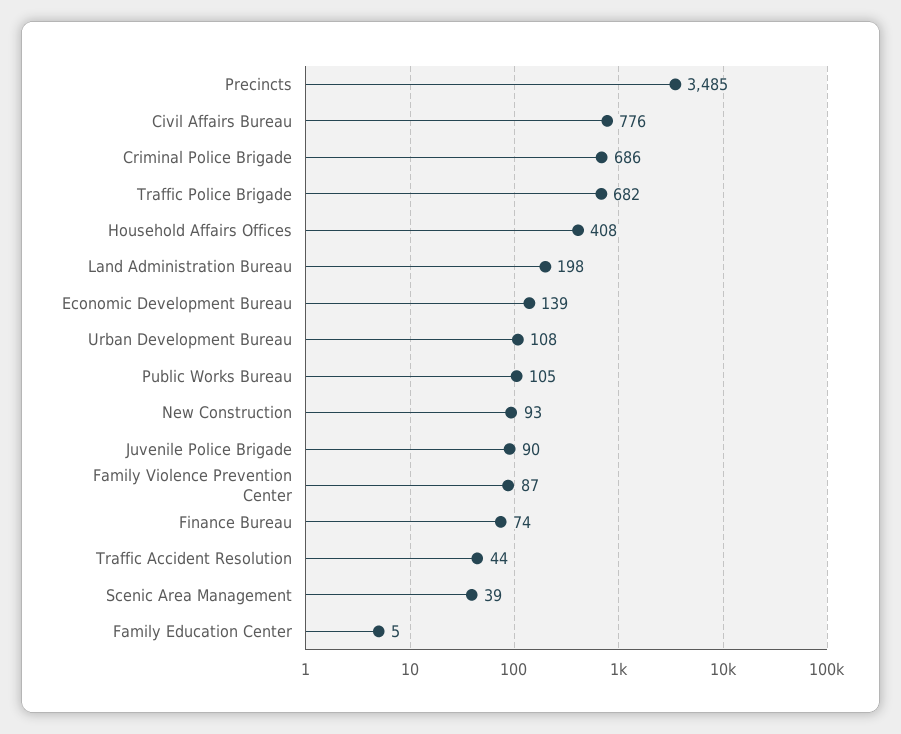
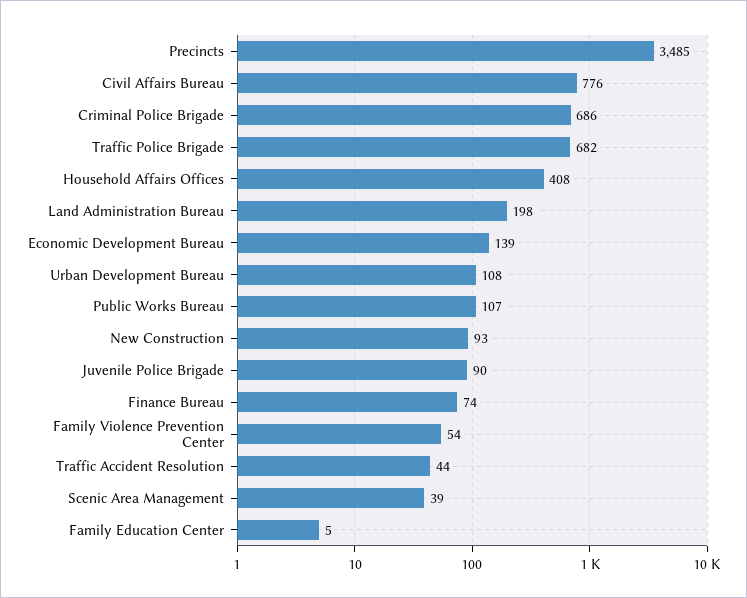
  {
    "Precincts": 3485,
    "Civil Affairs Bureau": 776,
    "Criminal Police Brigade": 686,
    "Traffic Police Brigade": 682,
    "Household Affairs Offices": 408,
    "Land Administration Bureau": 198,
    "Economic Development Bureau": 139,
    "Urban Development Bureau": 108,
-   "Public Works Bureau": 105,
+   "Public Works Bureau": 107,
    "New Construction": 93,
    "Juvenile Police Brigade": 90,
-   "Family Violence Prevention Center": 87,
+   "Family Violence Prevention Center": 54,
    "Finance Bureau": 74,
    "Traffic Accident Resolution": 44,
    "Scenic Area Management": 39,
    "Family Education Center": 5
  }

